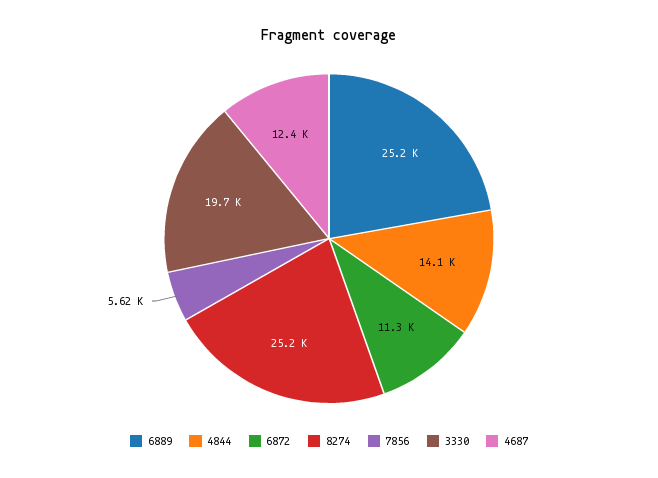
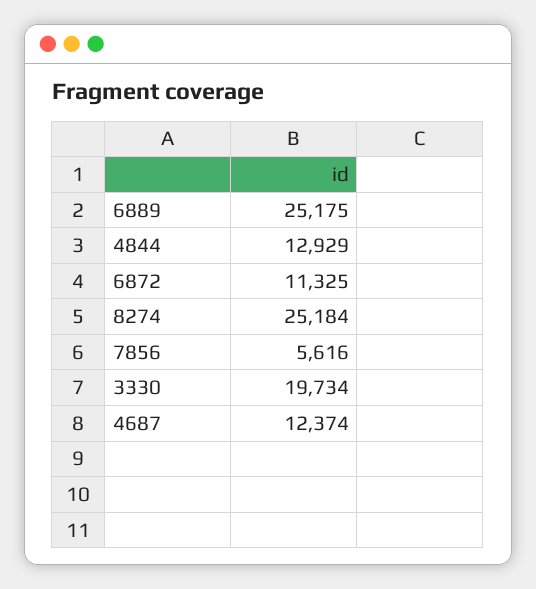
  {
    "6889": 25175,
-   "4844": 14100,
+   "4844": 12929,
    "6872": 11325,
    "8274": 25184,
    "7856": 5616,
    "3330": 19734,
    "4687": 12374
  }

